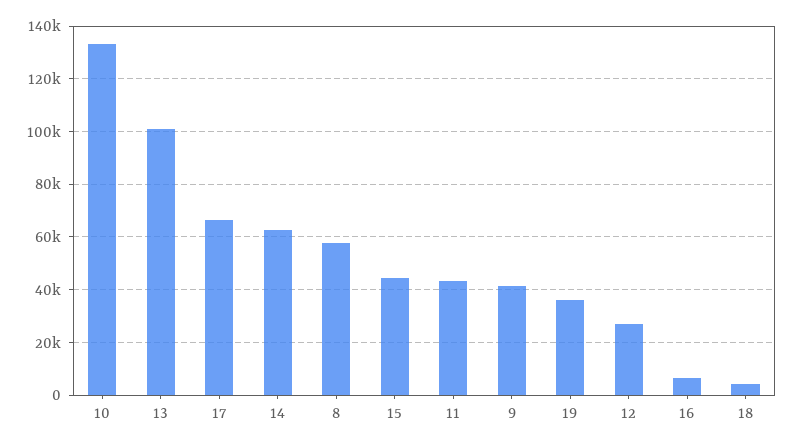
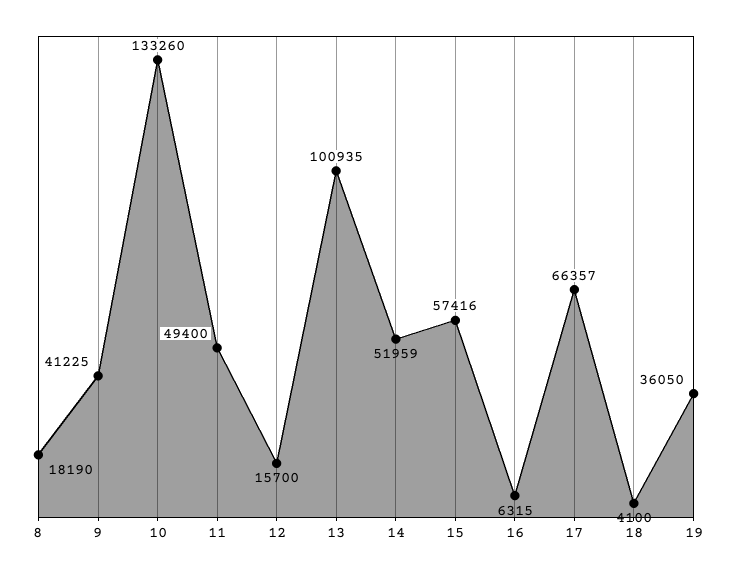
  {
    "10": 133260,
    "13": 100935,
    "17": 66357,
-   "14": 62500,
+   "14": 51959,
-   "8": 57500,
+   "8": 18190,
-   "15": 45000,
+   "15": 57416,
-   "11": 42500,
+   "11": 49400,
    "9": 41225,
    "19": 36050,
-   "12": 27500,
+   "12": 15700,
    "16": 6315,
    "18": 4100
  }

